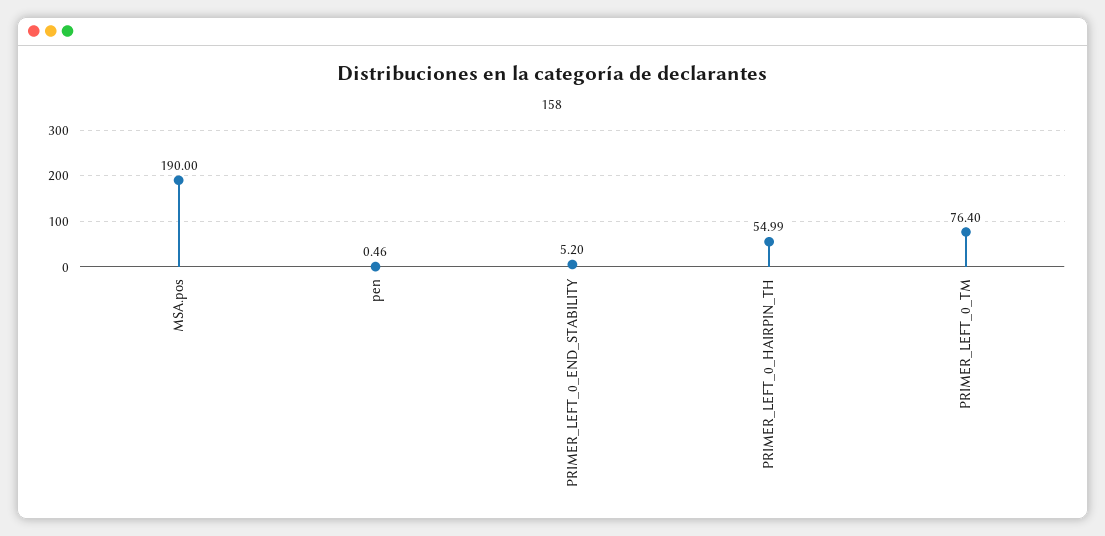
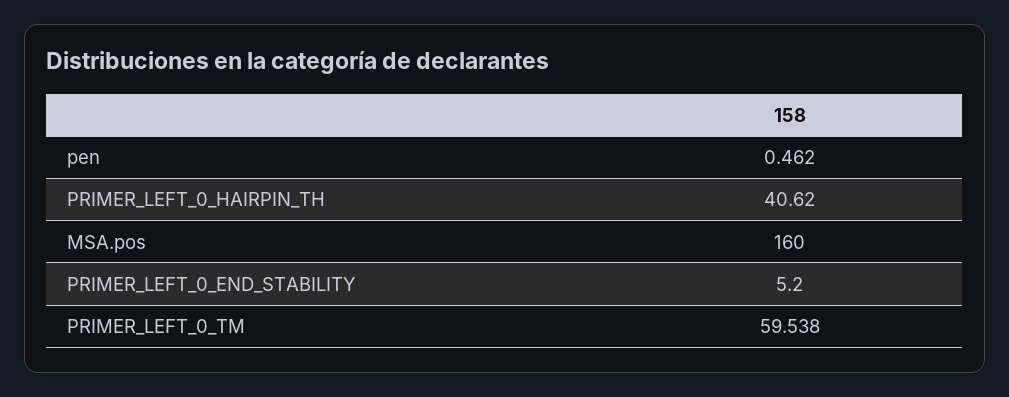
  {
-   "MSA.pos": 190,
+   "MSA.pos": 160,
    "pen": 0.462,
    "PRIMER_LEFT_0_END_STABILITY": 5.2,
-   "PRIMER_LEFT_0_HAIRPIN_TH": 54.99,
+   "PRIMER_LEFT_0_HAIRPIN_TH": 40.62,
-   "PRIMER_LEFT_0_TM": 76.4
+   "PRIMER_LEFT_0_TM": 59.538
  }

